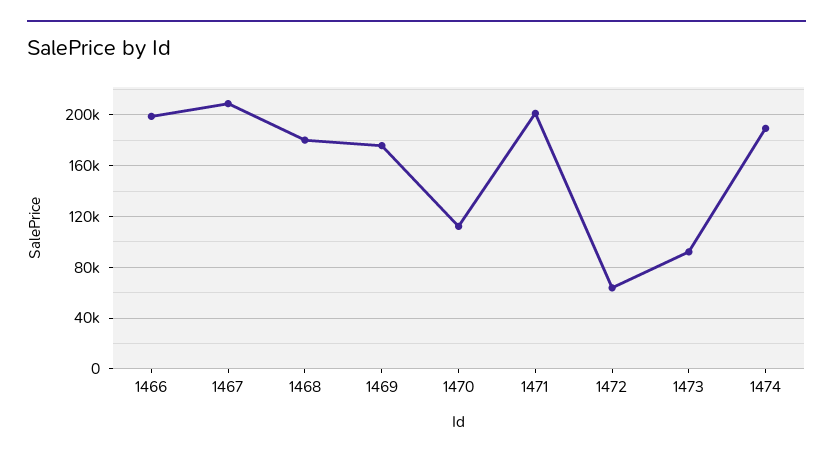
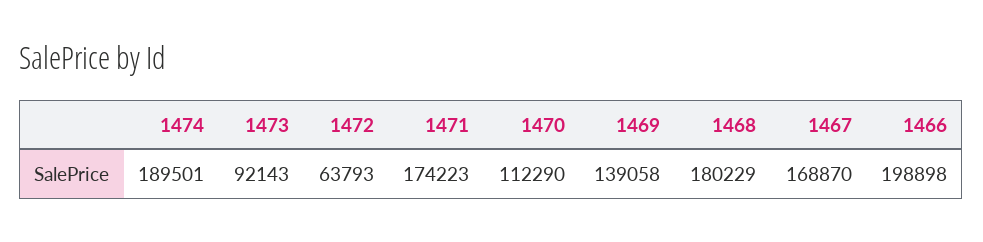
  {
    "1466": 198898,
-   "1467": 210000,
+   "1467": 168870,
    "1468": 180229,
-   "1469": 175000,
+   "1469": 139058,
    "1470": 112290,
-   "1471": 200000,
+   "1471": 174223,
    "1472": 63793,
    "1473": 92143,
    "1474": 189501
  }

